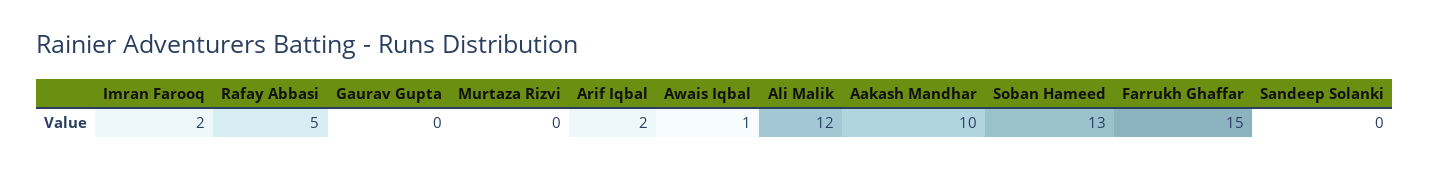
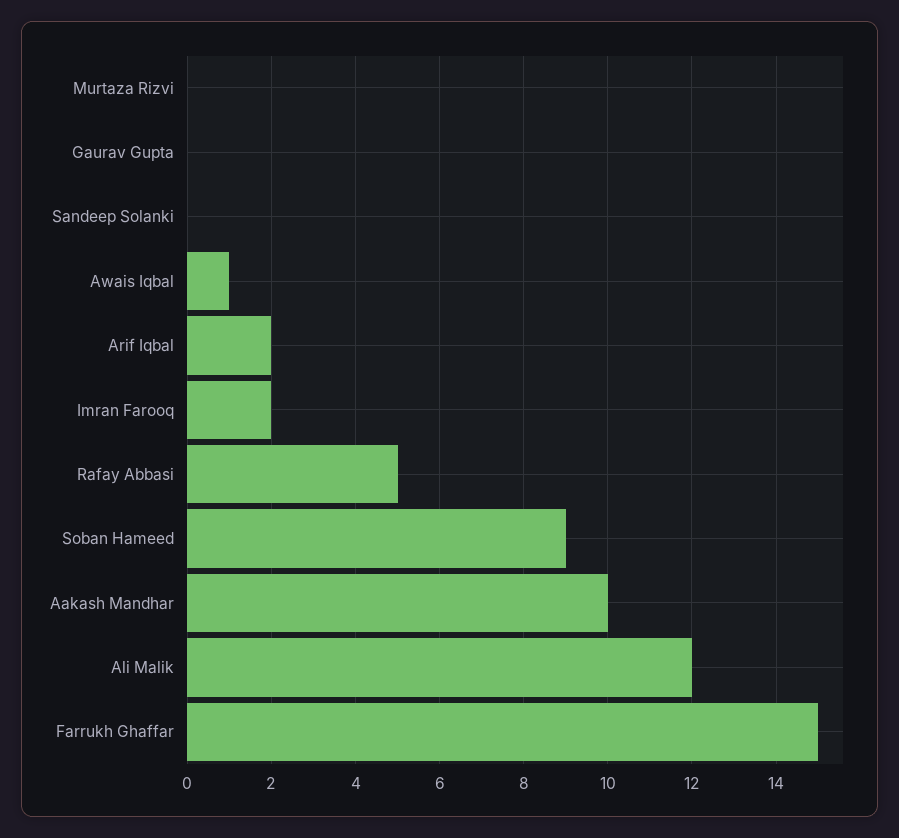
  {
    "Imran Farooq": 2,
    "Rafay Abbasi": 5,
    "Gaurav Gupta": 0,
    "Murtaza Rizvi": 0,
    "Arif Iqbal": 2,
    "Awais Iqbal": 1,
    "Ali Malik": 12,
    "Aakash Mandhar": 10,
-   "Soban Hameed": 13,
+   "Soban Hameed": 9,
    "Farrukh Ghaffar": 15,
    "Sandeep Solanki": 0
  }

